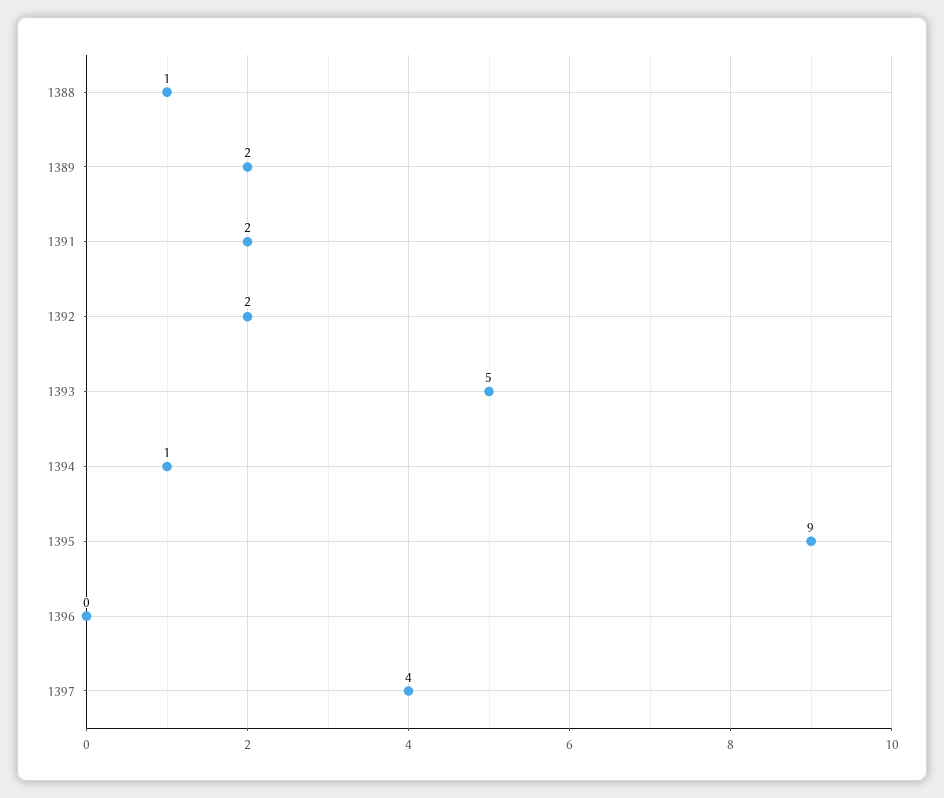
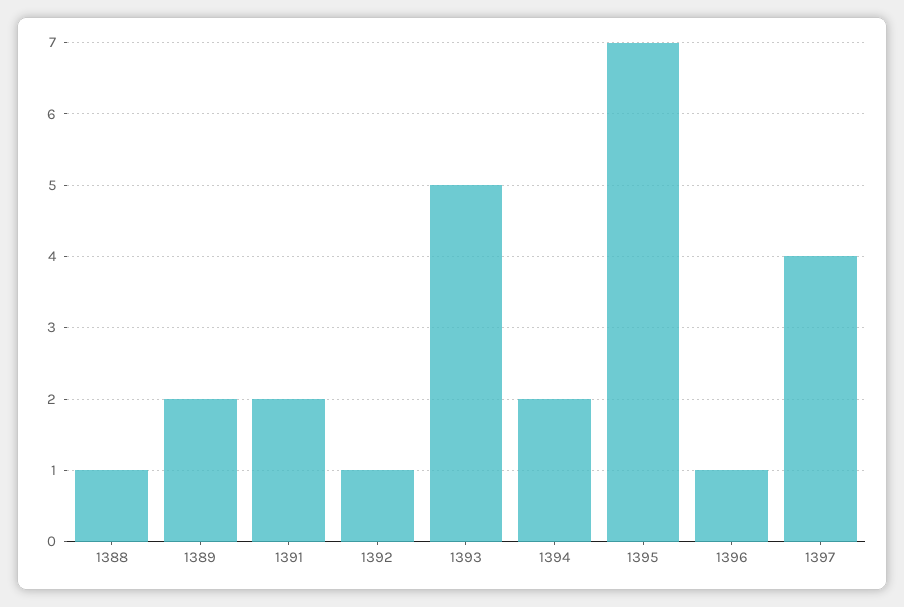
  {
    "1388": 1,
    "1389": 2,
    "1391": 2,
-   "1392": 2,
+   "1392": 1,
    "1393": 5,
-   "1394": 1,
+   "1394": 2,
-   "1395": 9,
+   "1395": 7,
-   "1396": 0,
+   "1396": 1,
    "1397": 4
  }

